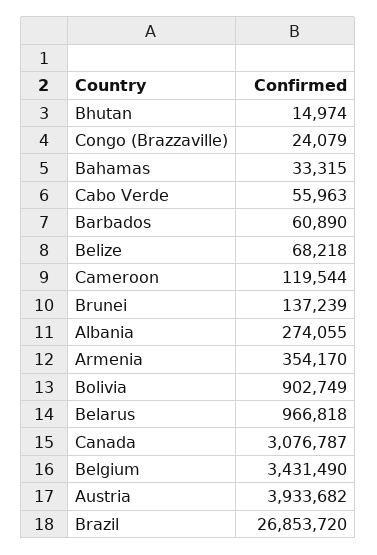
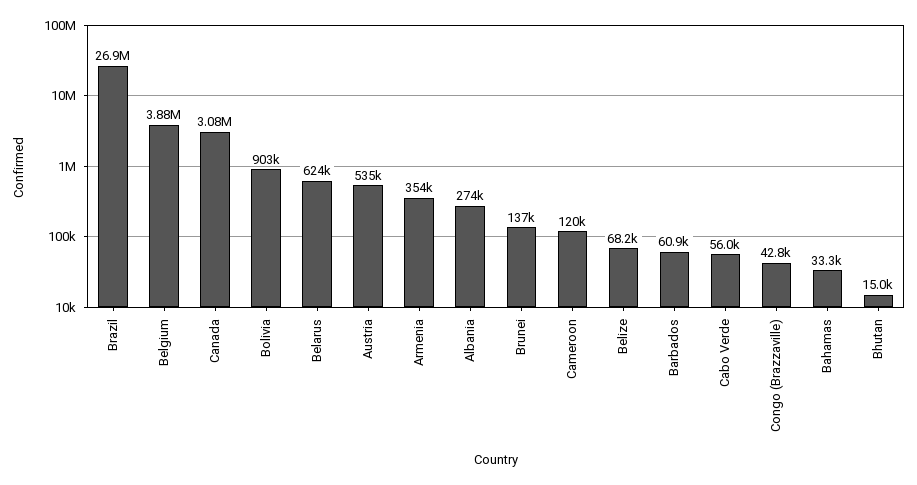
  {
    "Bhutan": 14974,
-   "Congo (Brazzaville)": 24079,
+   "Congo (Brazzaville)": 42800,
    "Bahamas": 33315,
    "Cabo Verde": 55963,
    "Barbados": 60890,
    "Belize": 68218,
    "Cameroon": 119544,
    "Brunei": 137239,
    "Albania": 274055,
    "Armenia": 354170,
    "Bolivia": 902749,
-   "Belarus": 966818,
+   "Belarus": 624000,
    "Canada": 3076787,
-   "Belgium": 3431490,
+   "Belgium": 3880000,
-   "Austria": 3933682,
+   "Austria": 535000,
    "Brazil": 26853720
  }

